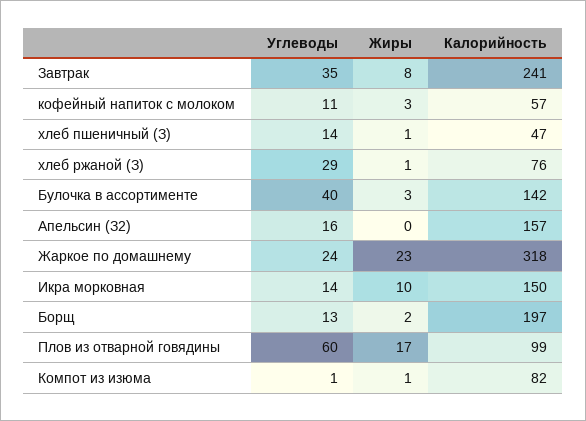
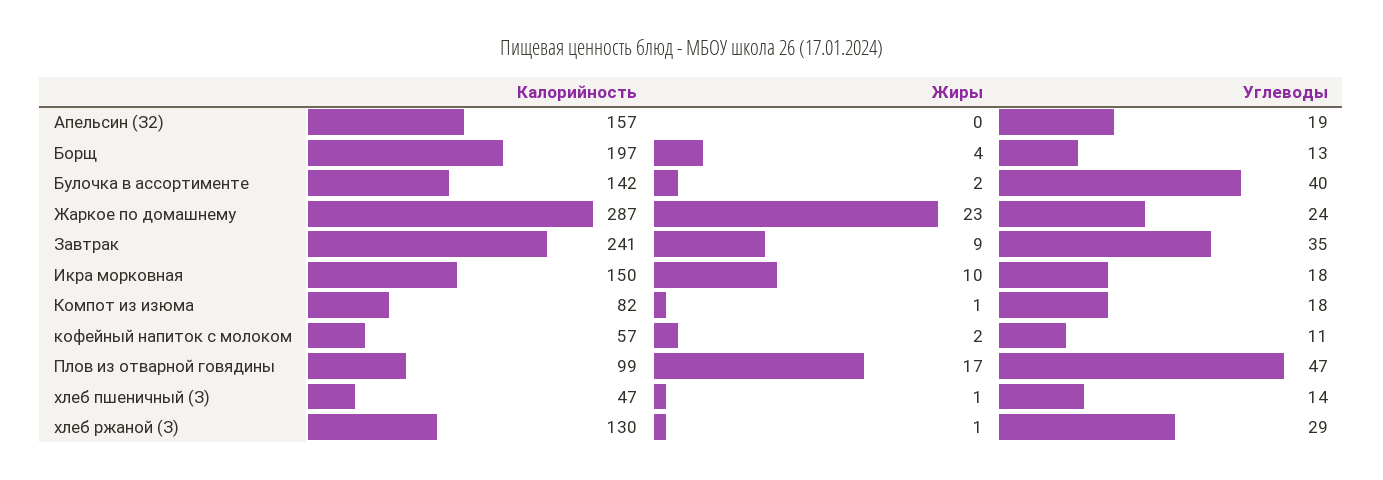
  {
    "Углеводы": {
      "Завтрак": 35,
      "кофейный напиток с молоком": 11,
      "хлеб пшеничный (З)": 14,
      "хлеб ржаной (З)": 29,
      "Булочка в ассортименте": 40,
-     "Апельсин (З2)": 16,
+     "Апельсин (З2)": 19,
      "Жаркое по домашнему": 24,
-     "Икра морковная": 14,
+     "Икра морковная": 18,
      "Борщ": 13,
-     "Плов из отварной говядины": 60,
+     "Плов из отварной говядины": 47,
-     "Компот из изюма": 1
+     "Компот из изюма": 18
    },
    "Жиры": {
-     "Завтрак": 8,
+     "Завтрак": 9,
-     "кофейный напиток с молоком": 3,
+     "кофейный напиток с молоком": 2,
      "хлеб пшеничный (З)": 1,
      "хлеб ржаной (З)": 1,
-     "Булочка в ассортименте": 3,
+     "Булочка в ассортименте": 2,
      "Апельсин (З2)": 0,
      "Жаркое по домашнему": 23,
      "Икра морковная": 10,
-     "Борщ": 2,
+     "Борщ": 4,
      "Плов из отварной говядины": 17,
      "Компот из изюма": 1
    },
    "Калорийность": {
      "Завтрак": 241,
      "кофейный напиток с молоком": 57,
      "хлеб пшеничный (З)": 47,
-     "хлеб ржаной (З)": 76,
+     "хлеб ржаной (З)": 130,
      "Булочка в ассортименте": 142,
      "Апельсин (З2)": 157,
-     "Жаркое по домашнему": 318,
+     "Жаркое по домашнему": 287,
      "Икра морковная": 150,
      "Борщ": 197,
      "Плов из отварной говядины": 99,
      "Компот из изюма": 82
    }
  }

